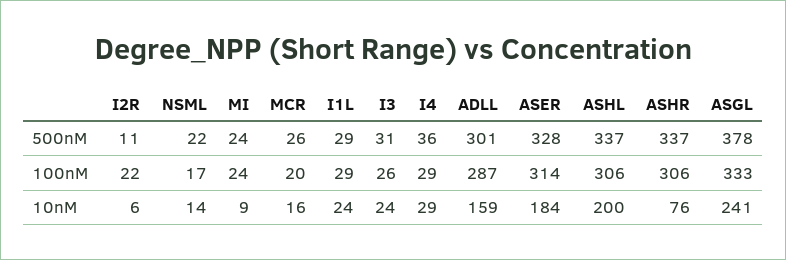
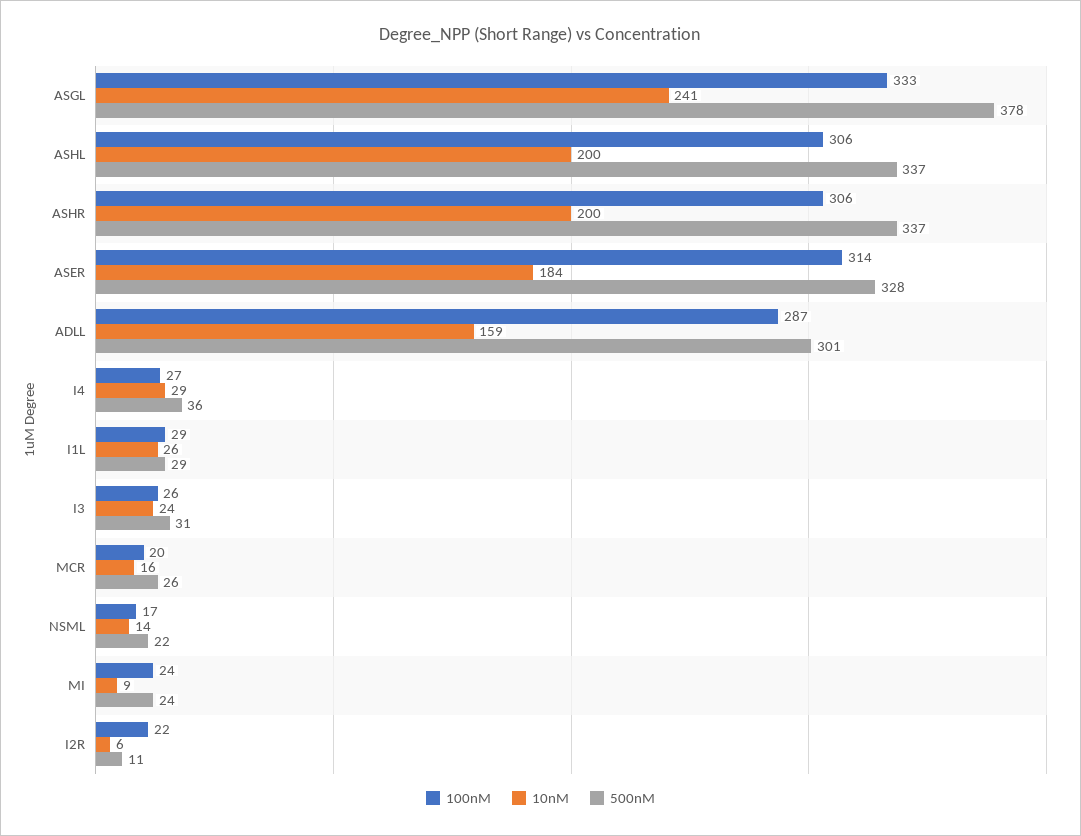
  {
    "500nM": {
      "I2R": 11,
      "NSML": 22,
      "MI": 24,
      "MCR": 26,
      "I1L": 29,
      "I3": 31,
      "I4": 36,
      "ADLL": 301,
      "ASER": 328,
      "ASHL": 337,
      "ASHR": 337,
      "ASGL": 378
    },
    "100nM": {
      "I2R": 22,
      "NSML": 17,
      "MI": 24,
      "MCR": 20,
      "I1L": 29,
      "I3": 26,
-     "I4": 29,
+     "I4": 27,
      "ADLL": 287,
      "ASER": 314,
      "ASHL": 306,
      "ASHR": 306,
      "ASGL": 333
    },
    "10nM": {
      "I2R": 6,
      "NSML": 14,
      "MI": 9,
      "MCR": 16,
-     "I1L": 24,
+     "I1L": 26,
      "I3": 24,
      "I4": 29,
      "ADLL": 159,
      "ASER": 184,
      "ASHL": 200,
-     "ASHR": 76,
+     "ASHR": 200,
      "ASGL": 241
    }
  }

